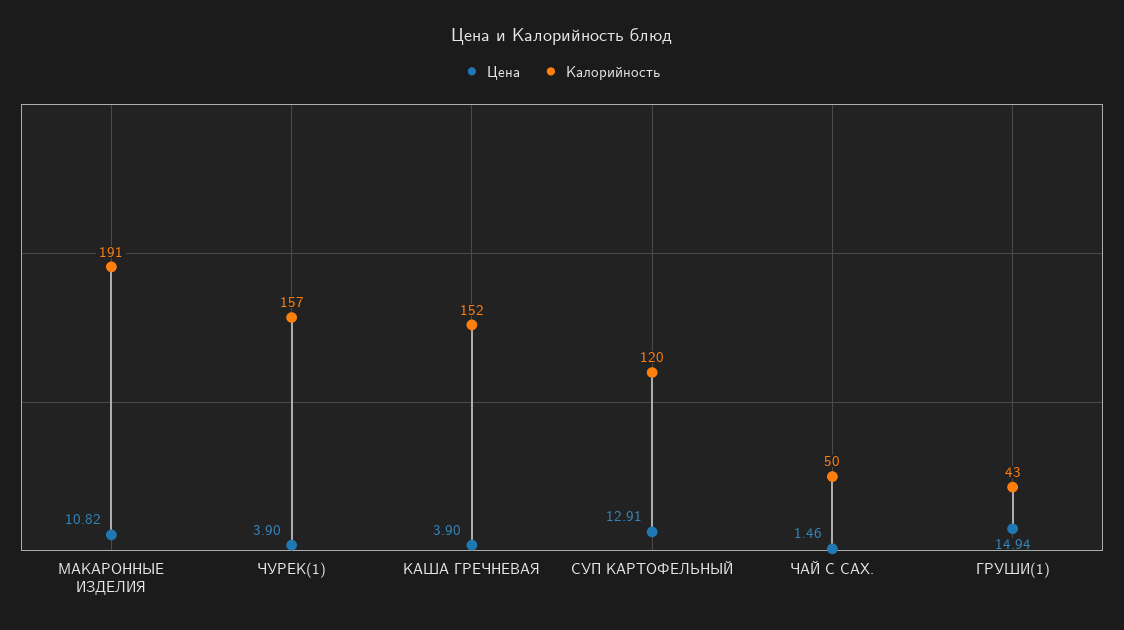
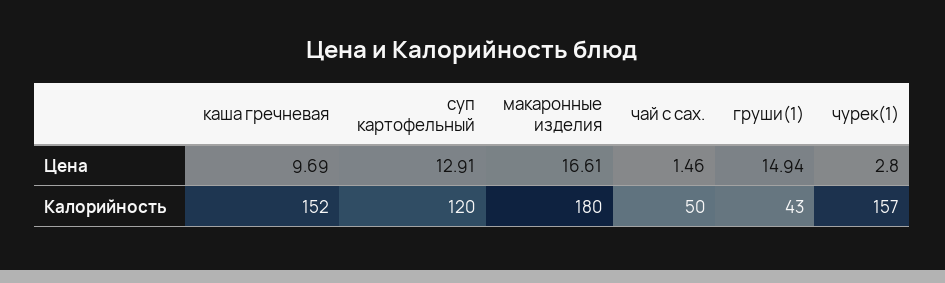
  {
    "Цена": {
-     "МАКАРОННЫЕ ИЗДЕЛИЯ": 10.82,
+     "МАКАРОННЫЕ ИЗДЕЛИЯ": 16.61,
-     "ЧУРЕК(1)": 3.9,
+     "ЧУРЕК(1)": 2.8,
-     "КАША ГРЕЧНЕВАЯ": 3.9,
+     "КАША ГРЕЧНЕВАЯ": 9.69,
      "СУП КАРТОФЕЛЬНЫЙ": 12.91,
      "ЧАЙ С САХ.": 1.46,
      "ГРУШИ(1)": 14.94
    },
    "Калорийность": {
-     "МАКАРОННЫЕ ИЗДЕЛИЯ": 191,
+     "МАКАРОННЫЕ ИЗДЕЛИЯ": 180,
      "ЧУРЕК(1)": 157,
      "КАША ГРЕЧНЕВАЯ": 152,
      "СУП КАРТОФЕЛЬНЫЙ": 120,
      "ЧАЙ С САХ.": 50,
      "ГРУШИ(1)": 43
    }
  }

